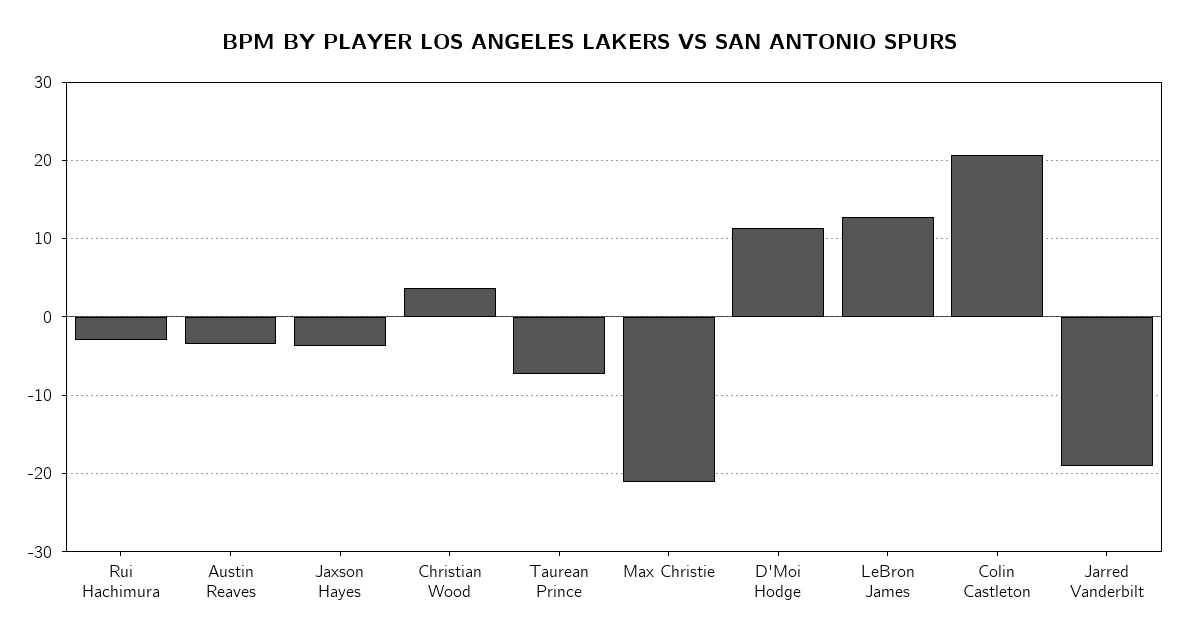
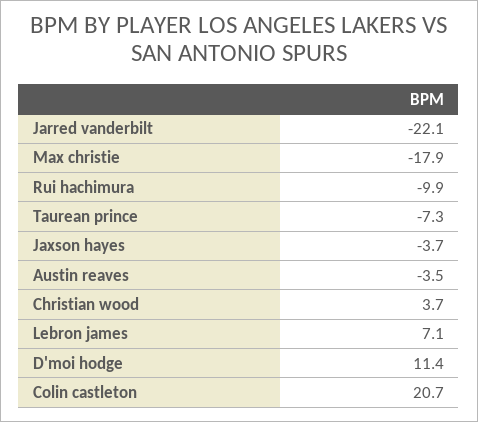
  {
-   "Rui Hachimura": -3,
+   "Rui Hachimura": -9.9,
    "Austin Reaves": -3.5,
    "Jaxson Hayes": -3.7,
    "Christian Wood": 3.7,
    "Taurean Prince": -7.3,
-   "Max Christie": -21,
+   "Max Christie": -17.9,
    "D'Moi Hodge": 11.4,
-   "LeBron James": 13,
+   "LeBron James": 7.1,
    "Colin Castleton": 20.7,
-   "Jarred Vanderbilt": -19
+   "Jarred Vanderbilt": -22.1
  }

